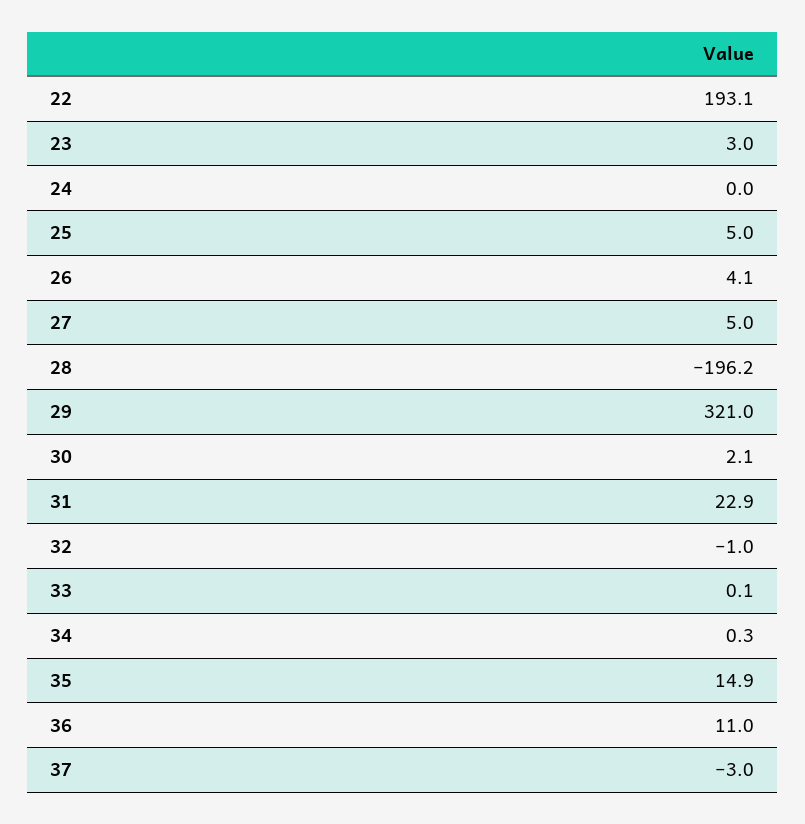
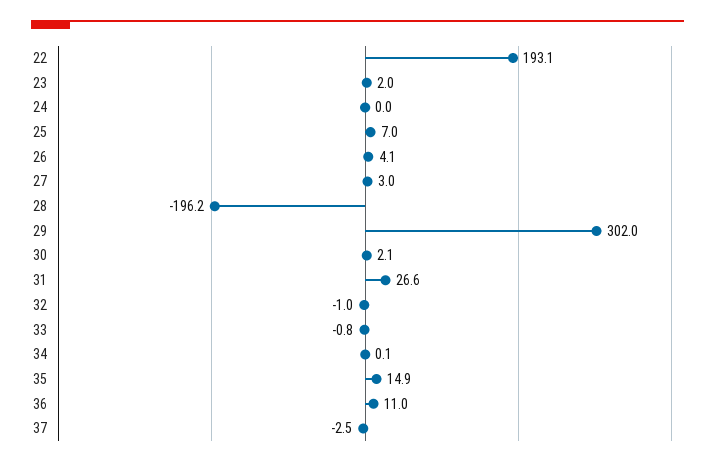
  {
    "22": 193.1,
-   "23": 3,
+   "23": 2,
    "24": 0,
-   "25": 5,
+   "25": 7,
    "26": 4.1,
-   "27": 5,
+   "27": 3,
    "28": -196.2,
-   "29": 321,
+   "29": 302,
    "30": 2.1,
-   "31": 22.9,
+   "31": 26.6,
    "32": -1,
-   "33": 0.1,
+   "33": -0.8,
-   "34": 0.3,
+   "34": 0.1,
    "35": 14.9,
    "36": 11,
-   "37": -3
+   "37": -2.5
  }

